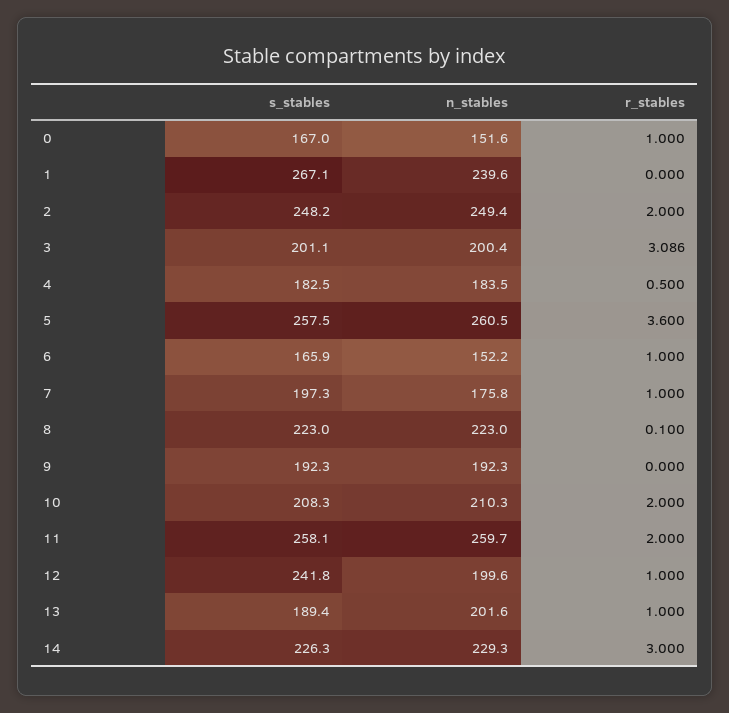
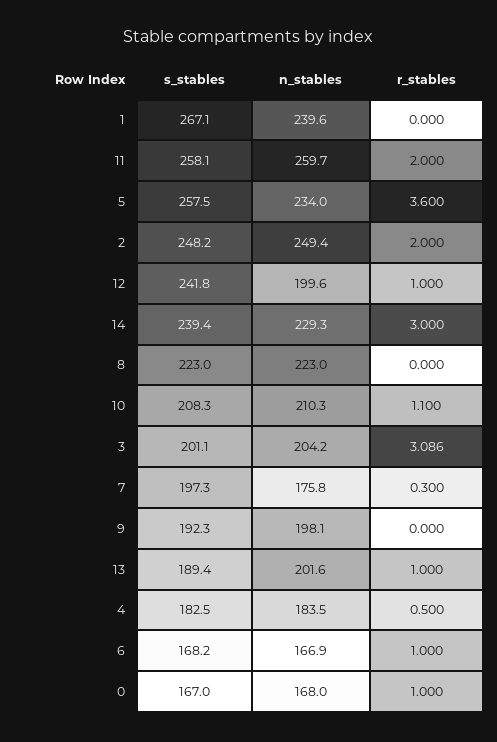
  {
    "s_stables": {
      "0": 167,
      "1": 267.1,
      "2": 248.2,
      "3": 201.1,
      "4": 182.5,
      "5": 257.5,
-     "6": 165.9,
+     "6": 168.2,
      "7": 197.3,
      "8": 223,
      "9": 192.3,
      "10": 208.3,
      "11": 258.1,
      "12": 241.8,
      "13": 189.4,
-     "14": 226.3
+     "14": 239.4
    },
    "n_stables": {
-     "0": 151.6,
+     "0": 168,
      "1": 239.6,
      "2": 249.4,
-     "3": 200.4,
+     "3": 204.2,
      "4": 183.5,
-     "5": 260.5,
+     "5": 234,
-     "6": 152.2,
+     "6": 166.9,
      "7": 175.8,
      "8": 223,
-     "9": 192.3,
+     "9": 198.1,
      "10": 210.3,
      "11": 259.7,
      "12": 199.6,
      "13": 201.6,
      "14": 229.3
    },
    "r_stables": {
      "0": 1,
      "1": 0,
      "2": 2,
      "3": 3.086,
      "4": 0.5,
      "5": 3.6,
      "6": 1,
-     "7": 1,
+     "7": 0.3,
-     "8": 0.1,
+     "8": 0,
      "9": 0,
-     "10": 2,
+     "10": 1.1,
      "11": 2,
      "12": 1,
      "13": 1,
      "14": 3
    }
  }

